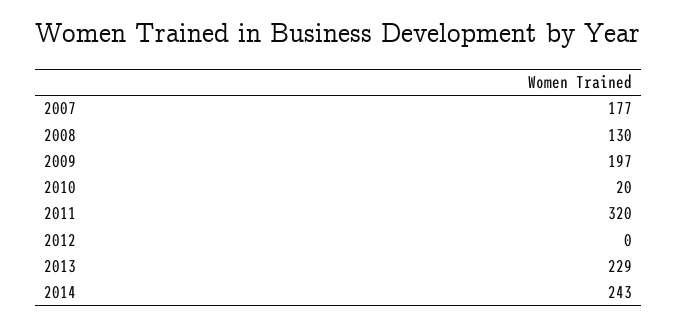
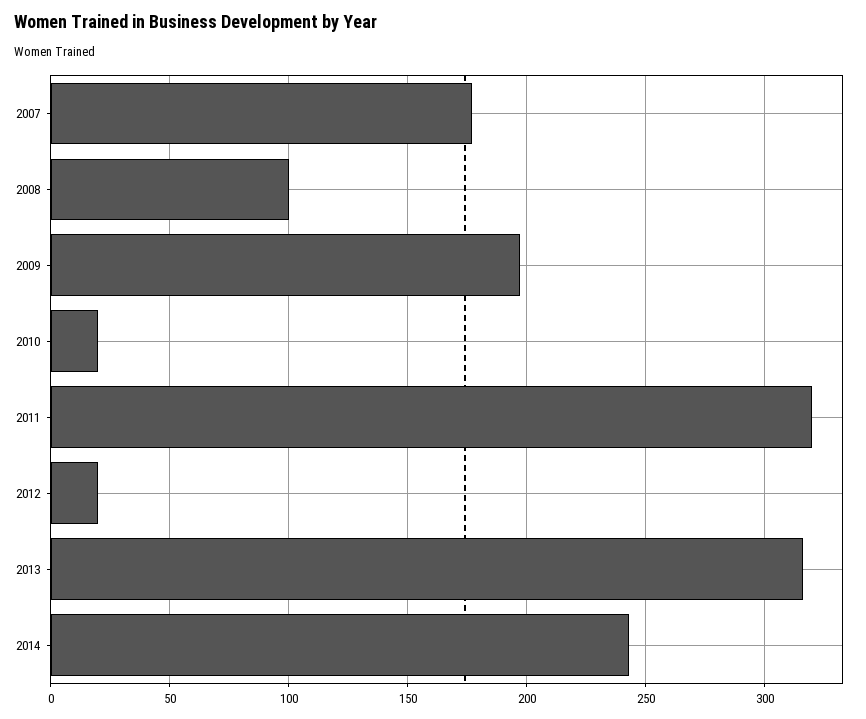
  {
    "2007": 177,
-   "2008": 130,
+   "2008": 100,
    "2009": 197,
    "2010": 20,
    "2011": 320,
-   "2012": 0,
+   "2012": 20,
-   "2013": 229,
+   "2013": 315,
    "2014": 243
  }

